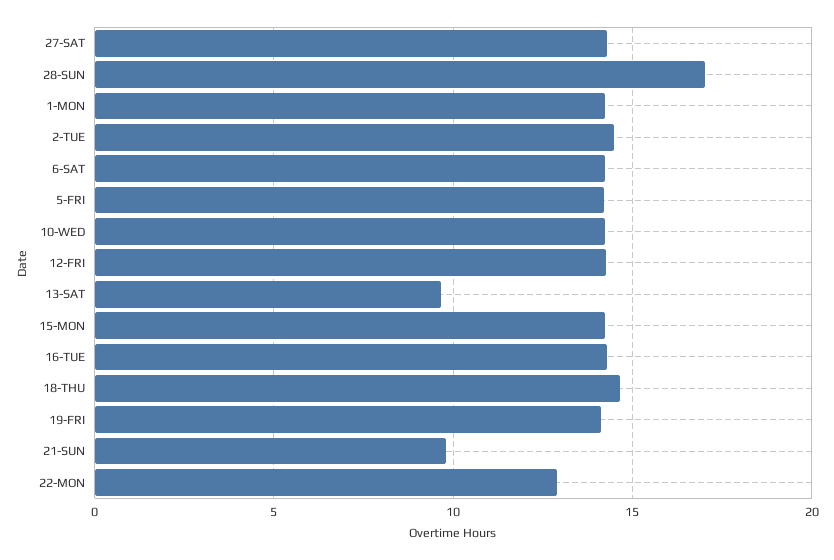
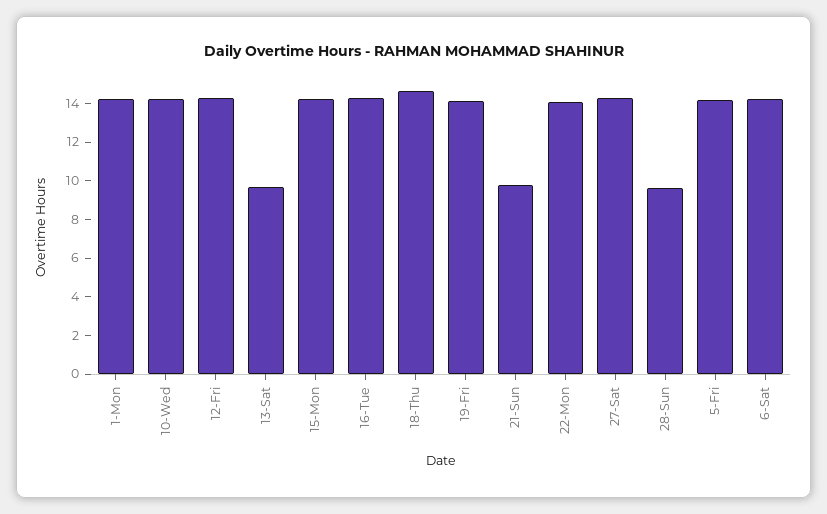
  {
    "27-SAT": 14.5,
-   "28-SUN": 17,
+   "28-SUN": 9.5,
    "1-MON": 14.5,
-   "2-TUE": 14.5,
    "6-SAT": 14.5,
    "5-FRI": 14,
    "10-WED": 14.5,
    "12-FRI": 14.5,
    "13-SAT": 9.5,
    "15-MON": 14,
    "16-TUE": 14.5,
    "18-THU": 14.5,
    "19-FRI": 14,
    "21-SUN": 10,
-   "22-MON": 13
+   "22-MON": 14
  }

